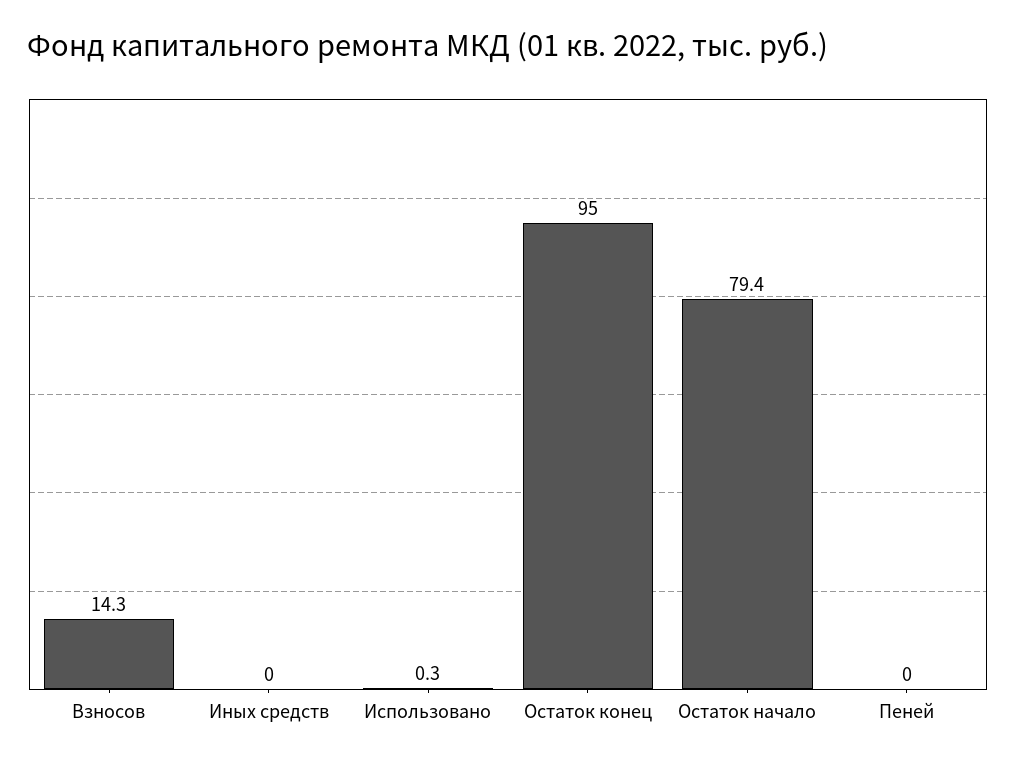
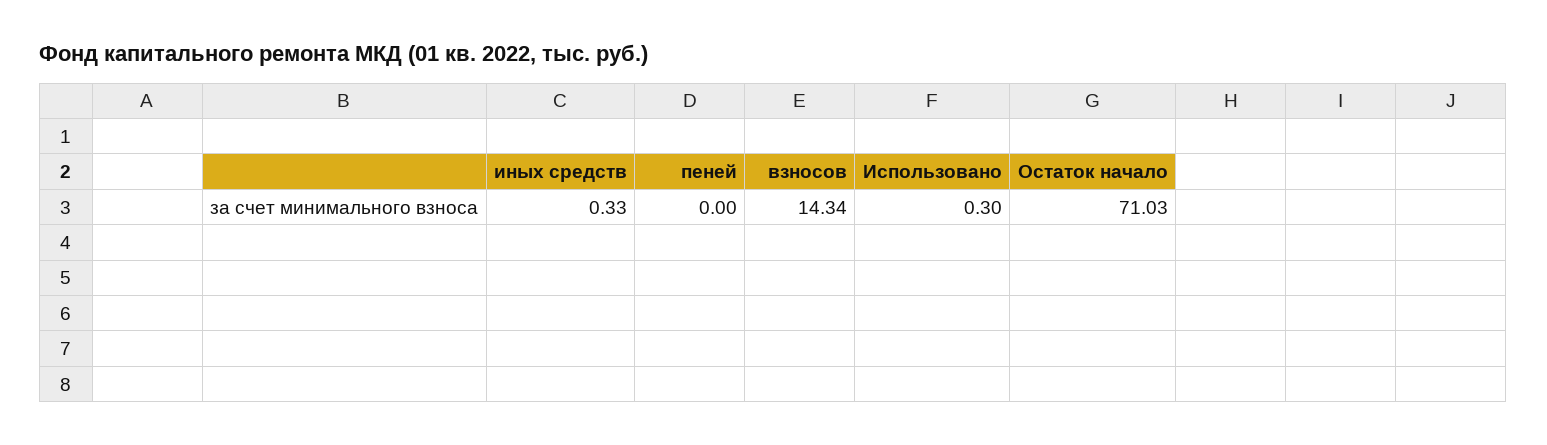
  {
    "Взносов": 14.34,
-   "Иных средств": 0,
+   "Иных средств": 0.33,
    "Использовано": 0.3,
-   "Остаток конец": 95,
-   "Остаток начало": 79.4,
+   "Остаток начало": 71.03,
    "Пеней": 0
  }

